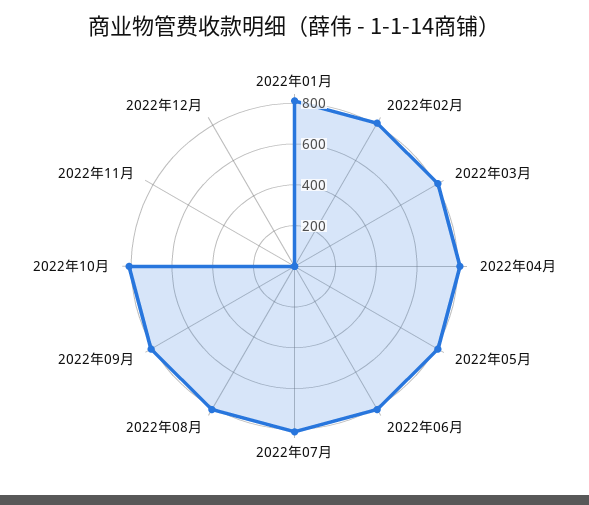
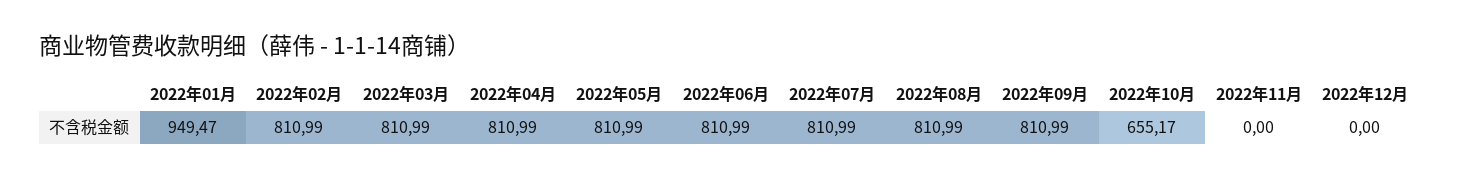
  {
-   "2022年01月": 800,
+   "2022年01月": 949.47,
    "2022年02月": 810.99,
    "2022年03月": 810.99,
    "2022年04月": 810.99,
    "2022年05月": 810.99,
    "2022年06月": 810.99,
    "2022年07月": 810.99,
    "2022年08月": 810.99,
    "2022年09月": 810.99,
-   "2022年10月": 800,
+   "2022年10月": 655.17,
    "2022年11月": 0,
    "2022年12月": 0
  }

